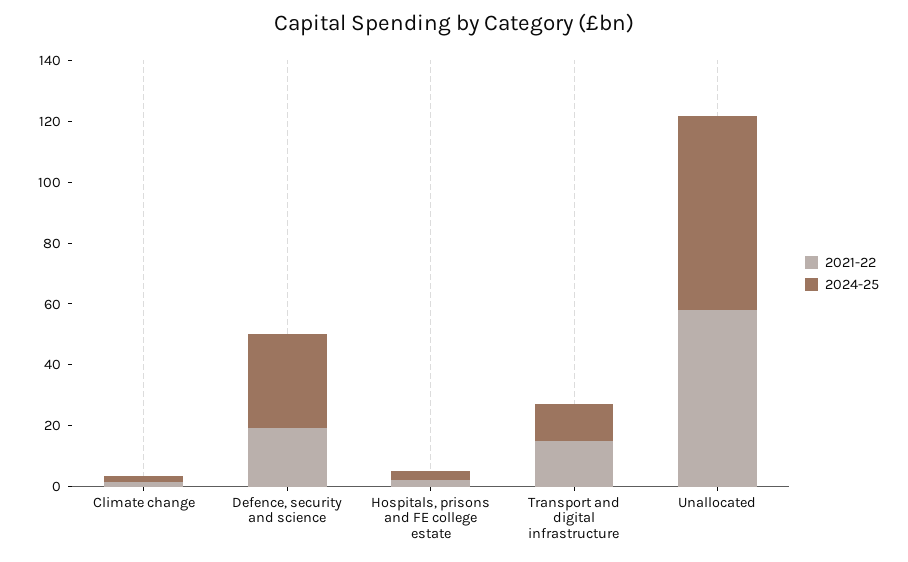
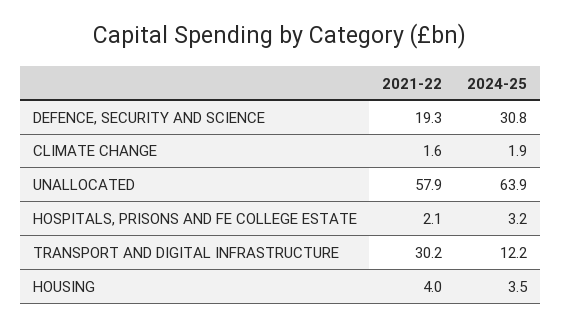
  {
    "2021-22": {
      "Climate change": 1.6,
      "Defence, security and science": 19.3,
      "Hospitals, prisons and FE college estate": 2.1,
-     "Transport and digital infrastructure": 15,
+     "Transport and digital infrastructure": 30.2,
-     "Unallocated": 57.9
+     "Unallocated": 57.9,
+     "HOUSING": 4
    },
    "2024-25": {
      "Climate change": 1.9,
      "Defence, security and science": 30.8,
      "Hospitals, prisons and FE college estate": 3.2,
      "Transport and digital infrastructure": 12.2,
-     "Unallocated": 63.9
+     "Unallocated": 63.9,
+     "HOUSING": 3.5
    }
  }

